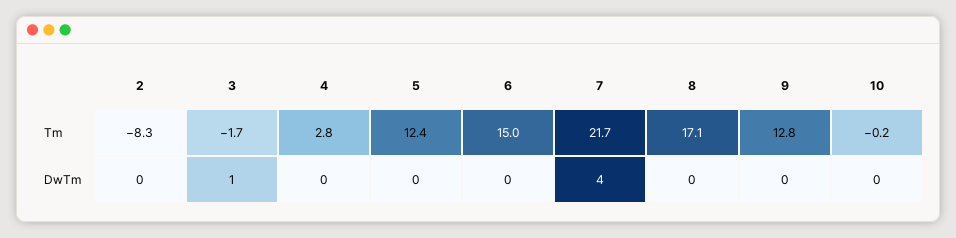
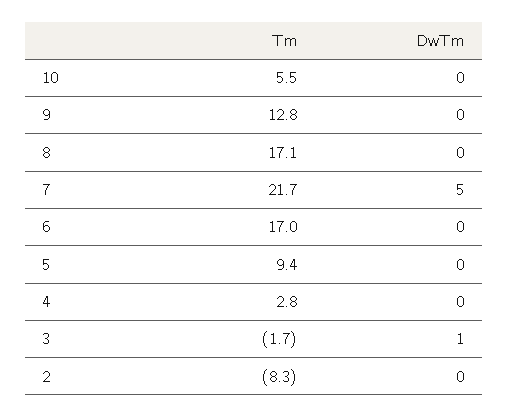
  {
    "2": {
      "Tm": -8.3,
      "DwTm": 0
    },
    "3": {
      "Tm": -1.7,
      "DwTm": 1
    },
    "4": {
      "Tm": 2.8,
      "DwTm": 0
    },
    "5": {
-     "Tm": 12.4,
+     "Tm": 9.4,
      "DwTm": 0
    },
    "6": {
-     "Tm": 15,
+     "Tm": 17,
      "DwTm": 0
    },
    "7": {
      "Tm": 21.7,
-     "DwTm": 4
+     "DwTm": 5
    },
    "8": {
      "Tm": 17.1,
      "DwTm": 0
    },
    "9": {
      "Tm": 12.8,
      "DwTm": 0
    },
    "10": {
-     "Tm": -0.2,
+     "Tm": 5.5,
      "DwTm": 0
    }
  }

